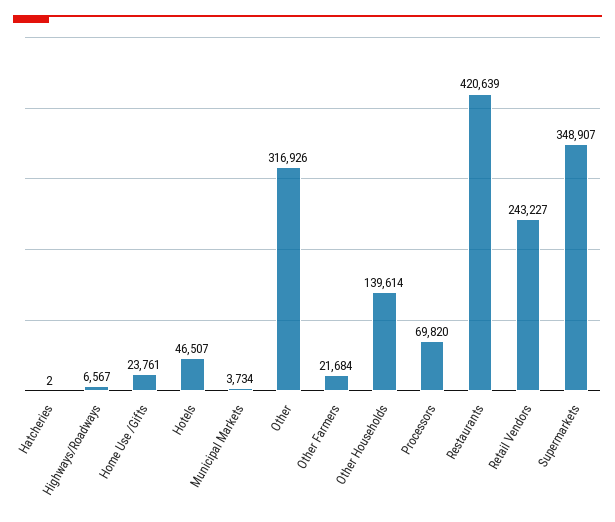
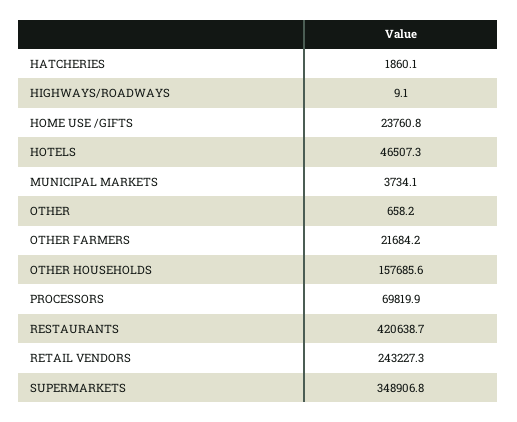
  {
-   "Hatcheries": 2,
+   "Hatcheries": 1860.1,
-   "Highways/Roadways": 6567,
+   "Highways/Roadways": 9.1,
    "Home Use /Gifts": 23760.8,
    "Hotels": 46507.3,
    "Municipal Markets": 3734.1,
-   "Other": 316926,
+   "Other": 658.2,
    "Other Farmers": 21684.2,
-   "Other Households": 139614,
+   "Other Households": 157685.6,
    "Processors": 69819.9,
    "Restaurants": 420638.7,
    "Retail Vendors": 243227.3,
    "Supermarkets": 348906.8
  }

